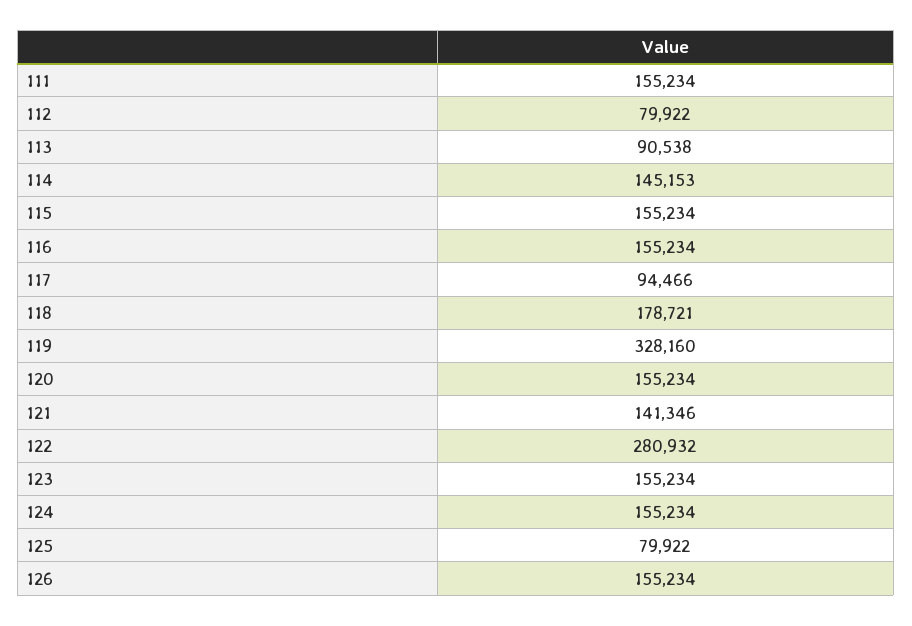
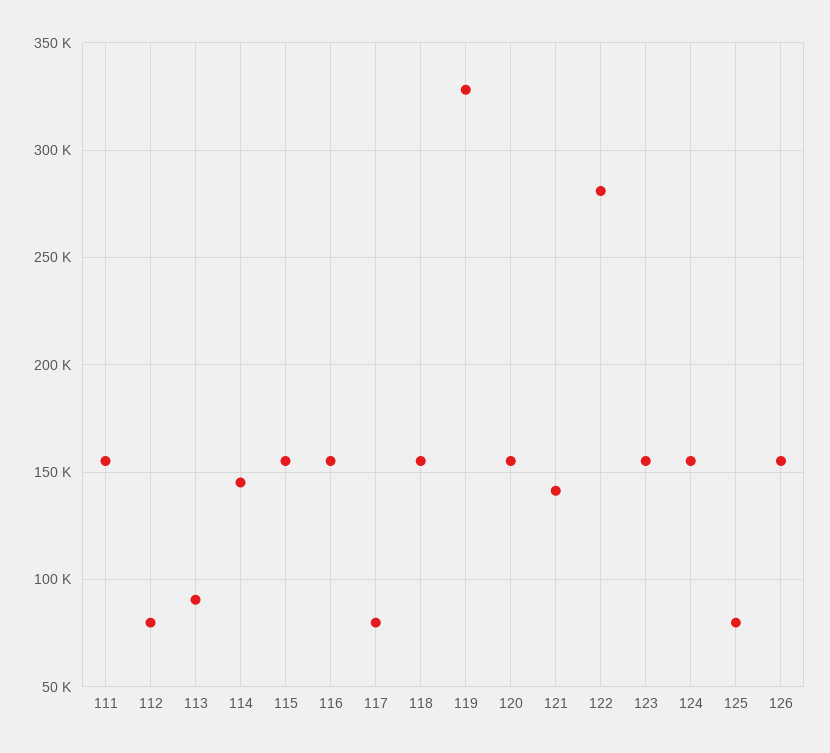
  {
    "111": 155234,
    "112": 79922,
    "113": 90538,
    "114": 145153,
    "115": 155234,
    "116": 155234,
-   "117": 94466,
+   "117": 80000,
-   "118": 178721,
+   "118": 155000,
    "119": 328160,
    "120": 155234,
    "121": 141346,
    "122": 280932,
    "123": 155234,
    "124": 155234,
    "125": 79922,
    "126": 155234
  }

